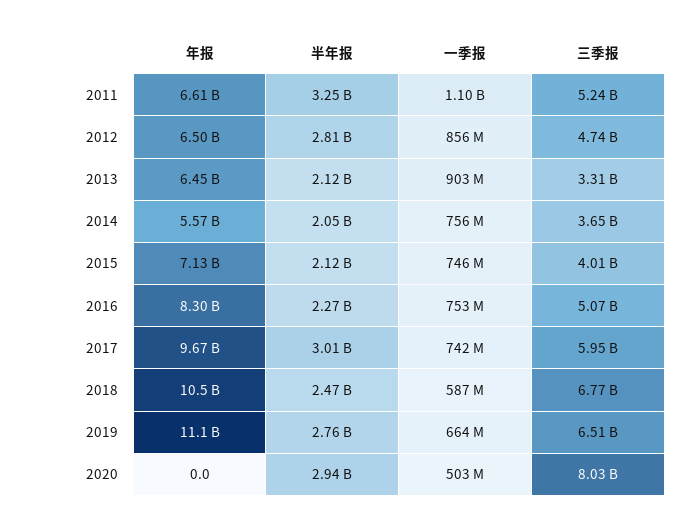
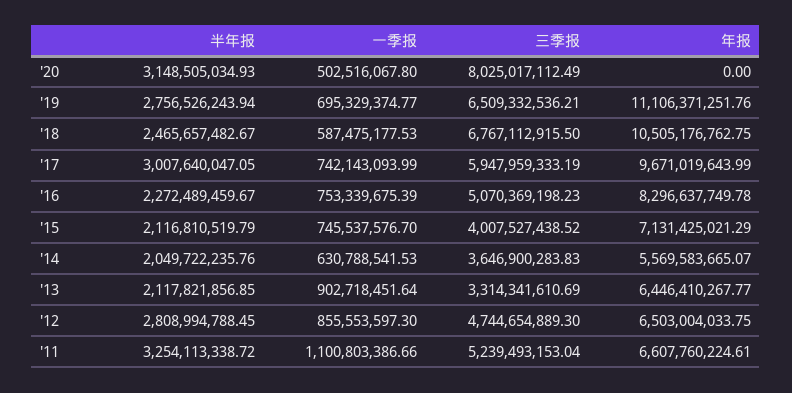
  {
    "年报": {
      "2011": 6607760224.61,
      "2012": 6503004033.75,
      "2013": 6446410267.77,
      "2014": 5569583665.07,
      "2015": 7131425021.29,
      "2016": 8296637749.78,
      "2017": 9671019643.99,
      "2018": 10505176762.75,
      "2019": 11106371251.76,
      "2020": 0
    },
    "半年报": {
      "2011": 3254113338.72,
      "2012": 2808994788.45,
      "2013": 2117821856.85,
      "2014": 2049722235.76,
      "2015": 2116810519.79,
      "2016": 2272489459.67,
      "2017": 3007640047.05,
      "2018": 2465657482.67,
      "2019": 2756526243.94,
-     "2020": 2940000000
+     "2020": 3148505034.93
    },
    "一季报": {
      "2011": 1100803386.66,
      "2012": 855553597.3,
      "2013": 902718451.64,
-     "2014": 756000000,
+     "2014": 630788541.53,
      "2015": 745537576.7,
      "2016": 753339675.39,
      "2017": 742143093.99,
      "2018": 587475177.53,
-     "2019": 664000000,
+     "2019": 695329374.77,
      "2020": 502516067.8
    },
    "三季报": {
      "2011": 5239493153.04,
      "2012": 4744654889.3,
      "2013": 3314341610.69,
      "2014": 3646900283.83,
      "2015": 4007527438.52,
      "2016": 5070369198.23,
      "2017": 5947959333.19,
      "2018": 6767112915.5,
      "2019": 6509332536.21,
      "2020": 8025017112.49
    }
  }

